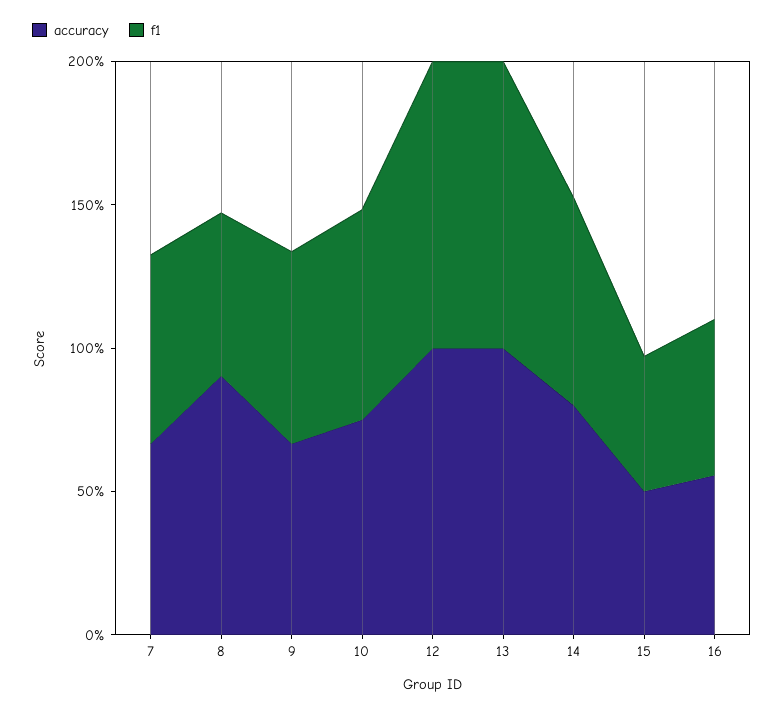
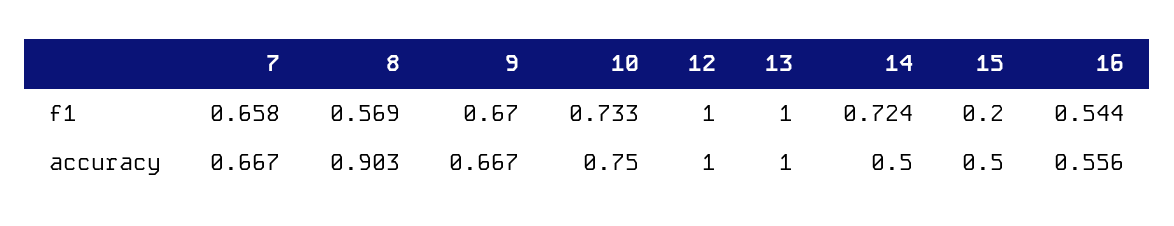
  {
    "accuracy": {
      "7": 0.667,
      "8": 0.903,
      "9": 0.667,
      "10": 0.75,
      "12": 1,
      "13": 1,
-     "14": 0.8,
+     "14": 0.5,
      "15": 0.5,
      "16": 0.556
    },
    "f1": {
      "7": 0.658,
      "8": 0.569,
      "9": 0.67,
      "10": 0.733,
      "12": 1,
      "13": 1,
      "14": 0.724,
-     "15": 0.5,
+     "15": 0.2,
      "16": 0.544
    }
  }

